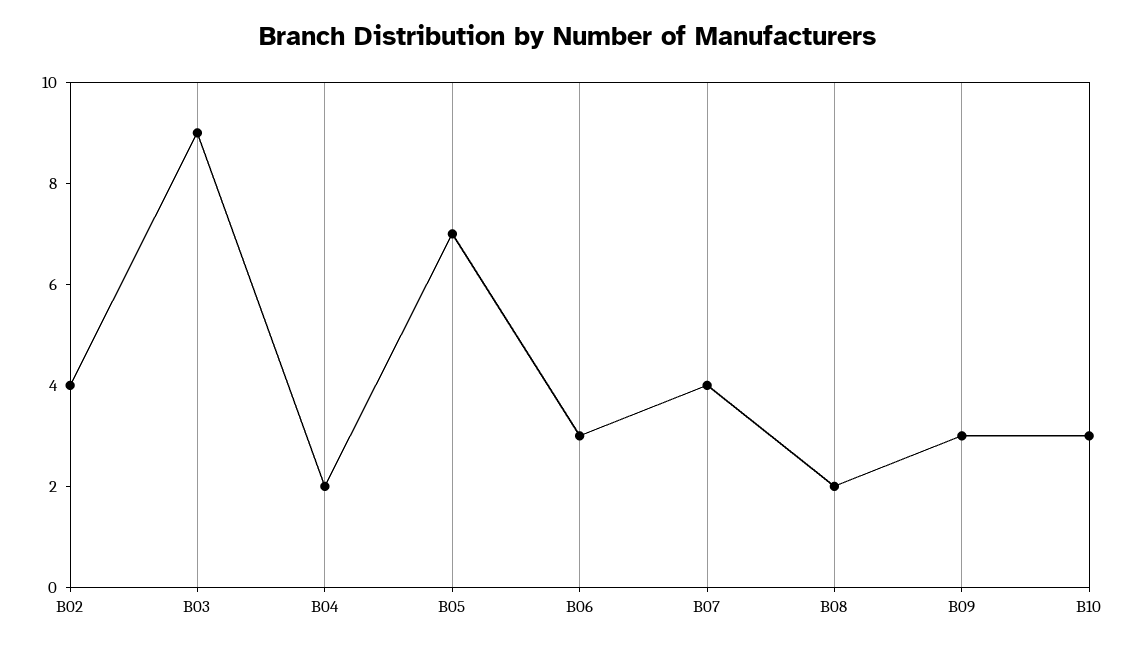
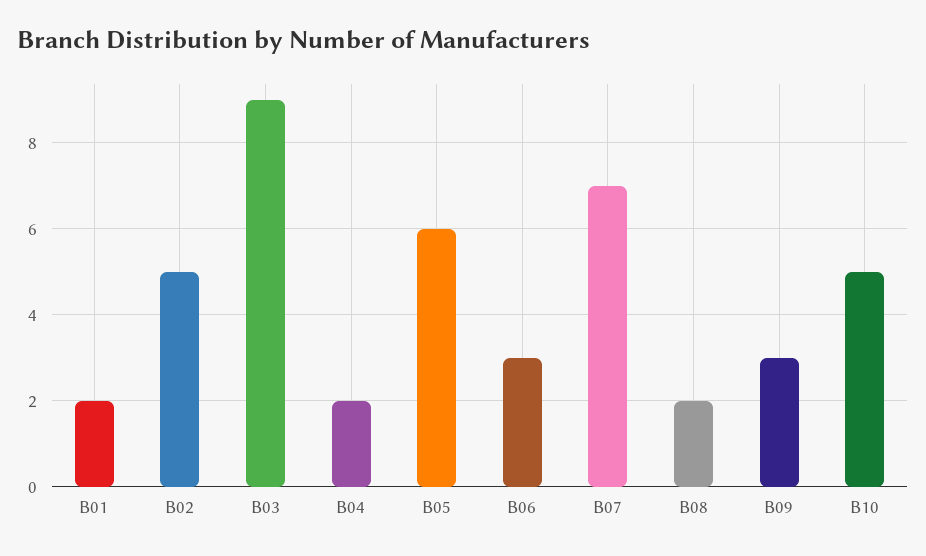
  {
-   "B02": 4,
+   "B02": 5,
    "B03": 9,
    "B04": 2,
-   "B05": 7,
+   "B05": 6,
    "B06": 3,
-   "B07": 4,
+   "B07": 7,
    "B08": 2,
    "B09": 3,
-   "B10": 3
+   "B10": 5,
+   "B01": 2
  }

